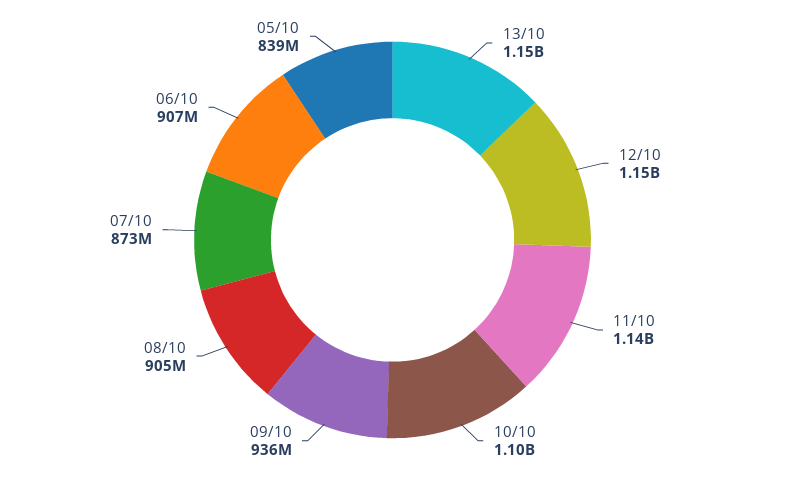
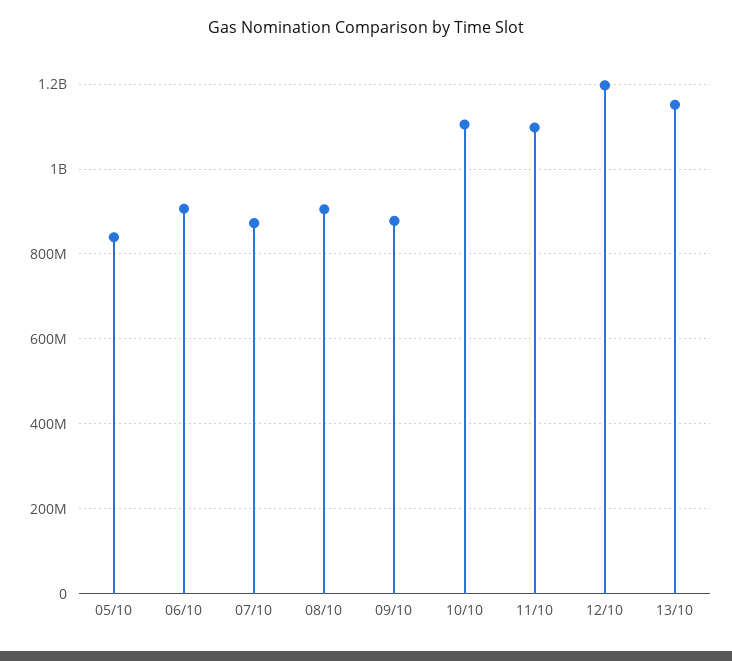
  {
    "13/10": 1150000000,
-   "12/10": 1150000000,
+   "12/10": 1200000000,
-   "11/10": 1140000000,
+   "11/10": 1100000000,
    "10/10": 1100000000,
-   "09/10": 936000000,
+   "09/10": 880000000,
    "08/10": 905000000,
    "07/10": 873000000,
    "06/10": 907000000,
    "05/10": 839000000
  }

